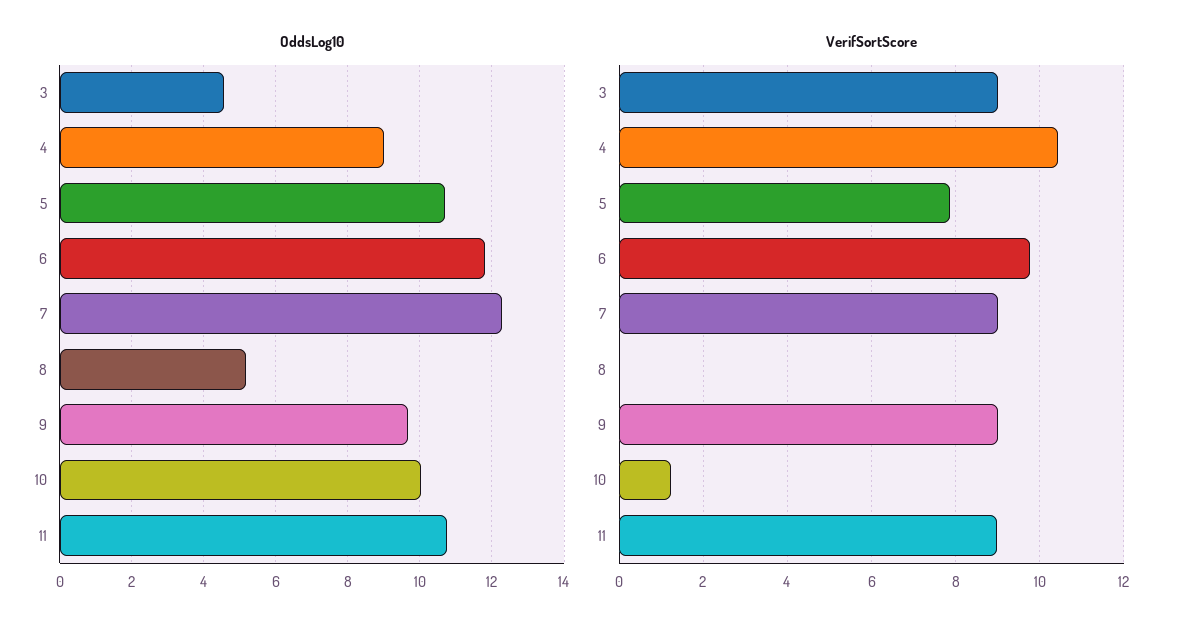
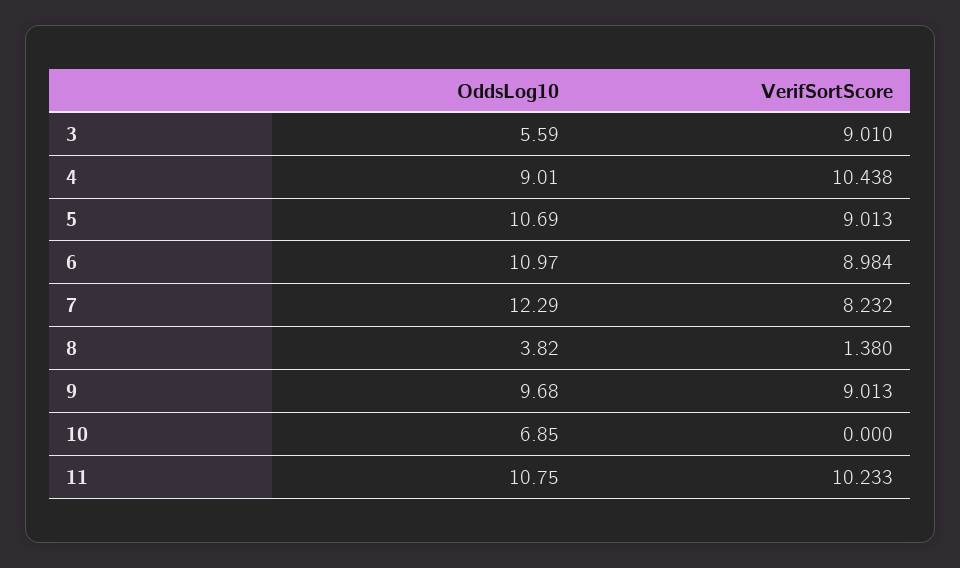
  {
    "OddsLog10": {
-     "3": 4.6,
+     "3": 5.59,
      "4": 9.01,
      "5": 10.69,
-     "6": 11.8,
+     "6": 10.97,
      "7": 12.29,
-     "8": 5.2,
+     "8": 3.82,
      "9": 9.68,
-     "10": 10,
+     "10": 6.85,
      "11": 10.75
    },
    "VerifSortScore": {
      "3": 9.01,
      "4": 10.438,
-     "5": 7.8,
+     "5": 9.013,
-     "6": 9.8,
+     "6": 8.984,
-     "7": 9,
+     "7": 8.232,
-     "8": 0,
+     "8": 1.38,
      "9": 9.013,
-     "10": 1.2,
+     "10": 0,
-     "11": 9
+     "11": 10.233
    }
  }

